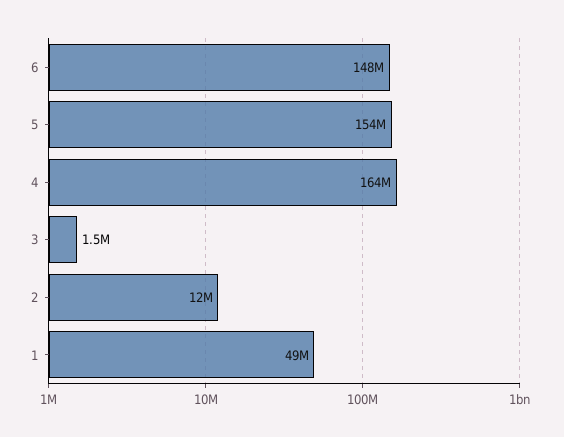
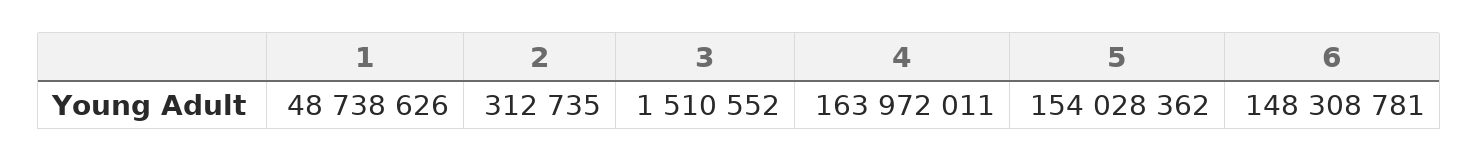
  {
    "6": 148308781,
    "5": 154028362,
    "4": 163972011,
    "3": 1510552,
-   "2": 12000000,
+   "2": 312735,
    "1": 48738626
  }

